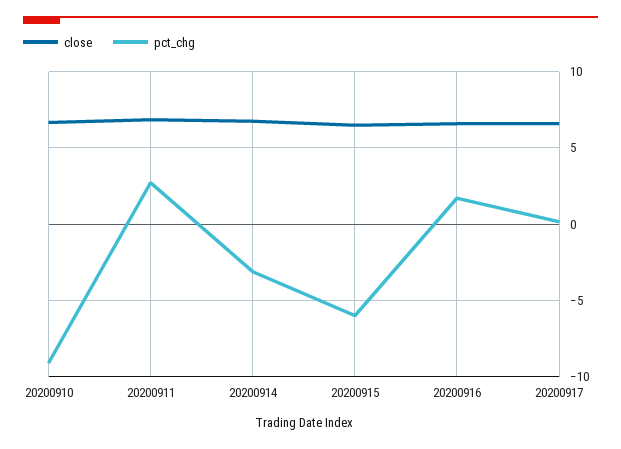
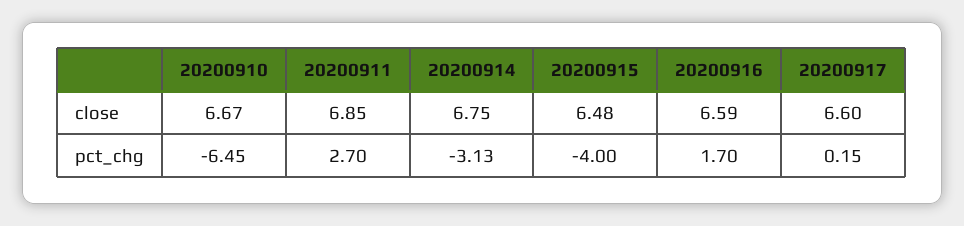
  {
    "close": {
      "20200910": 6.67,
      "20200911": 6.85,
      "20200914": 6.75,
      "20200915": 6.48,
      "20200916": 6.59,
      "20200917": 6.6
    },
    "pct_chg": {
-     "20200910": -9,
+     "20200910": -6.45,
      "20200911": 2.7,
      "20200914": -3.13,
-     "20200915": -6,
+     "20200915": -4,
      "20200916": 1.7,
      "20200917": 0.15
    }
  }

